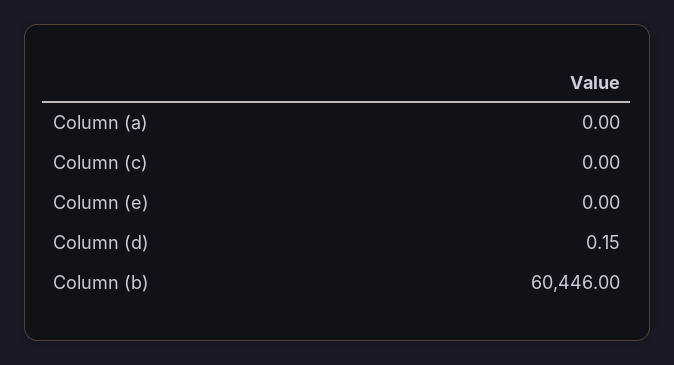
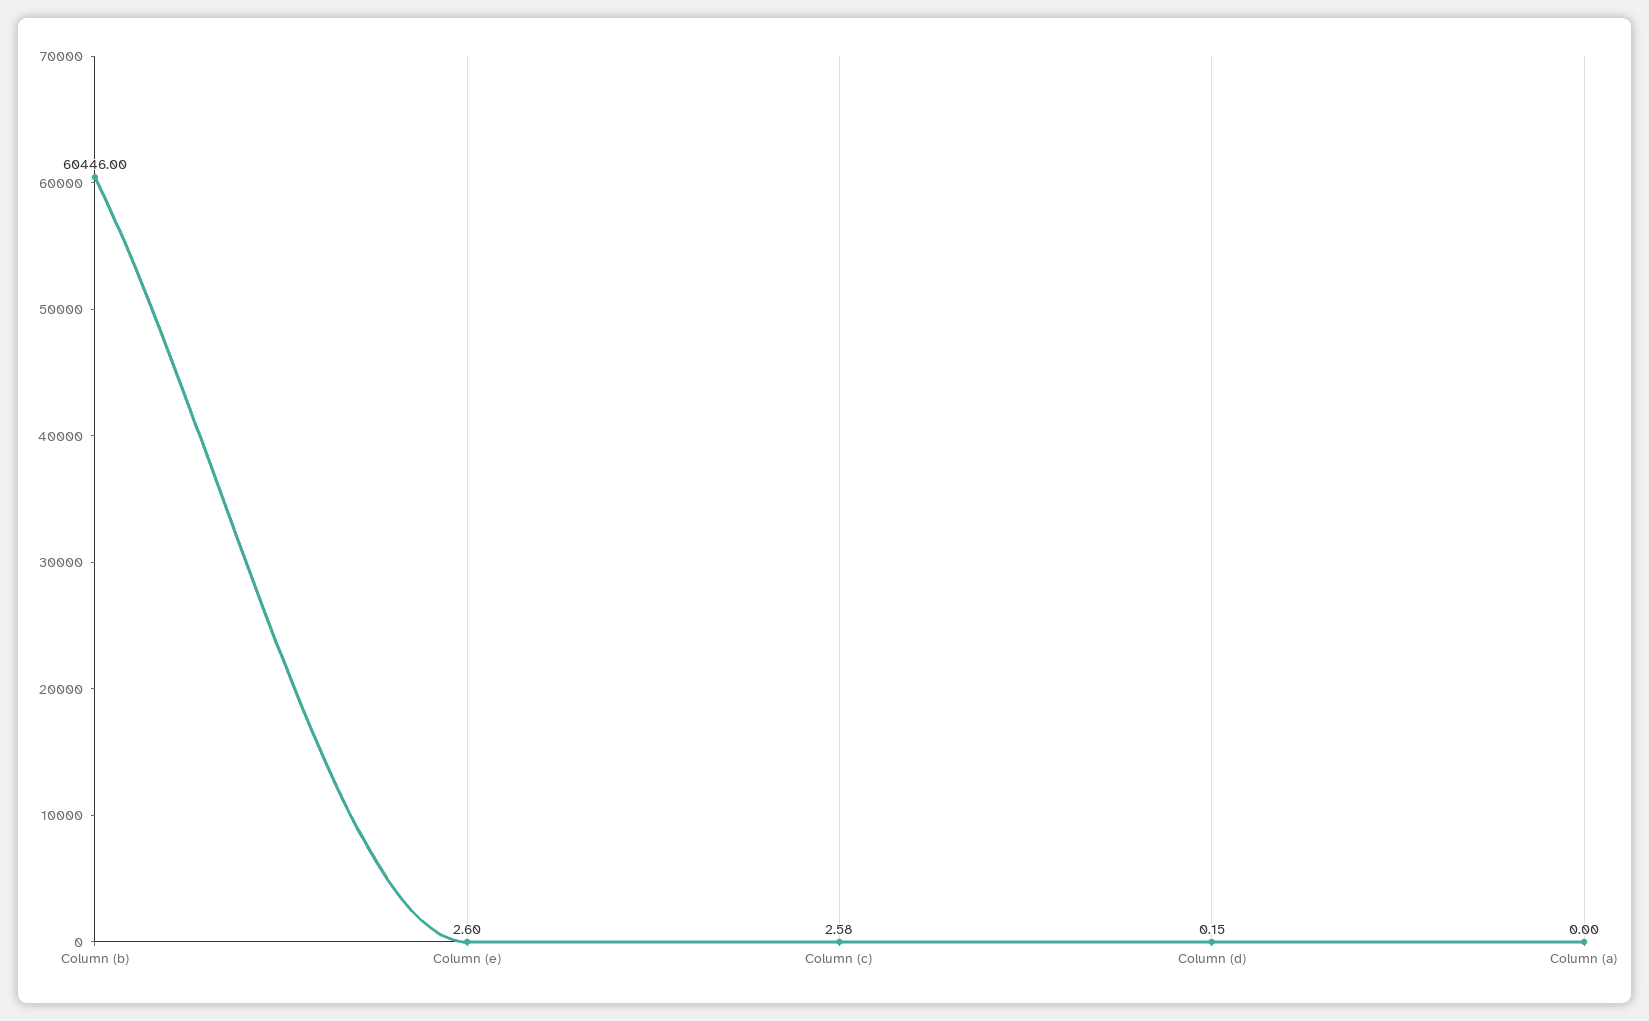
  {
    "Column (a)": 0,
-   "Column (c)": 0,
+   "Column (c)": 2.58,
-   "Column (e)": 0,
+   "Column (e)": 2.6,
    "Column (d)": 0.15,
    "Column (b)": 60446
  }

